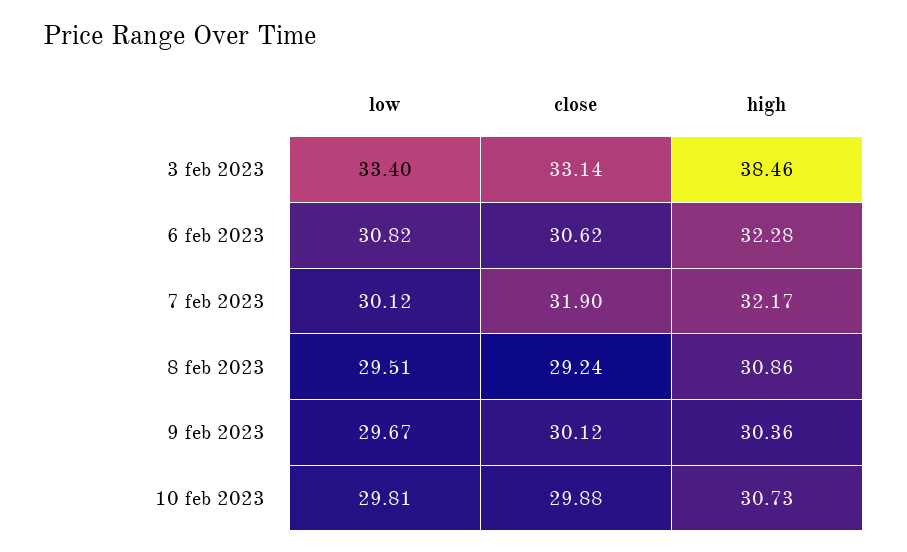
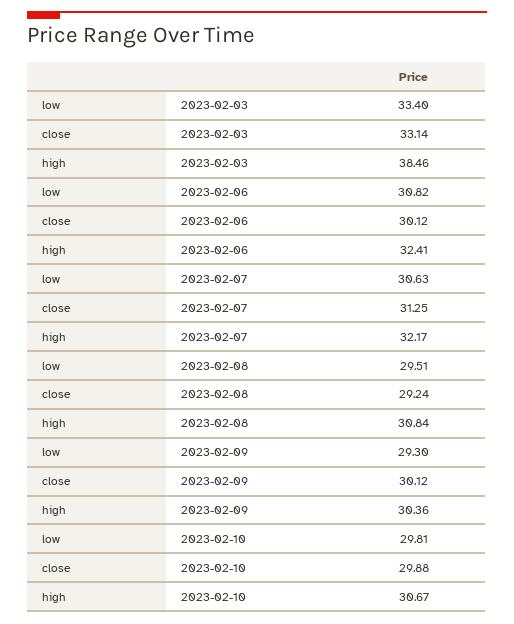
  {
    "low": {
      "3 feb 2023": 33.4,
      "6 feb 2023": 30.82,
-     "7 feb 2023": 30.12,
+     "7 feb 2023": 30.63,
      "8 feb 2023": 29.51,
-     "9 feb 2023": 29.67,
+     "9 feb 2023": 29.3,
      "10 feb 2023": 29.81
    },
    "close": {
      "3 feb 2023": 33.14,
-     "6 feb 2023": 30.62,
+     "6 feb 2023": 30.12,
-     "7 feb 2023": 31.9,
+     "7 feb 2023": 31.25,
      "8 feb 2023": 29.24,
      "9 feb 2023": 30.12,
      "10 feb 2023": 29.88
    },
    "high": {
      "3 feb 2023": 38.46,
-     "6 feb 2023": 32.28,
+     "6 feb 2023": 32.41,
      "7 feb 2023": 32.17,
-     "8 feb 2023": 30.86,
+     "8 feb 2023": 30.84,
      "9 feb 2023": 30.36,
-     "10 feb 2023": 30.73
+     "10 feb 2023": 30.67
    }
  }

